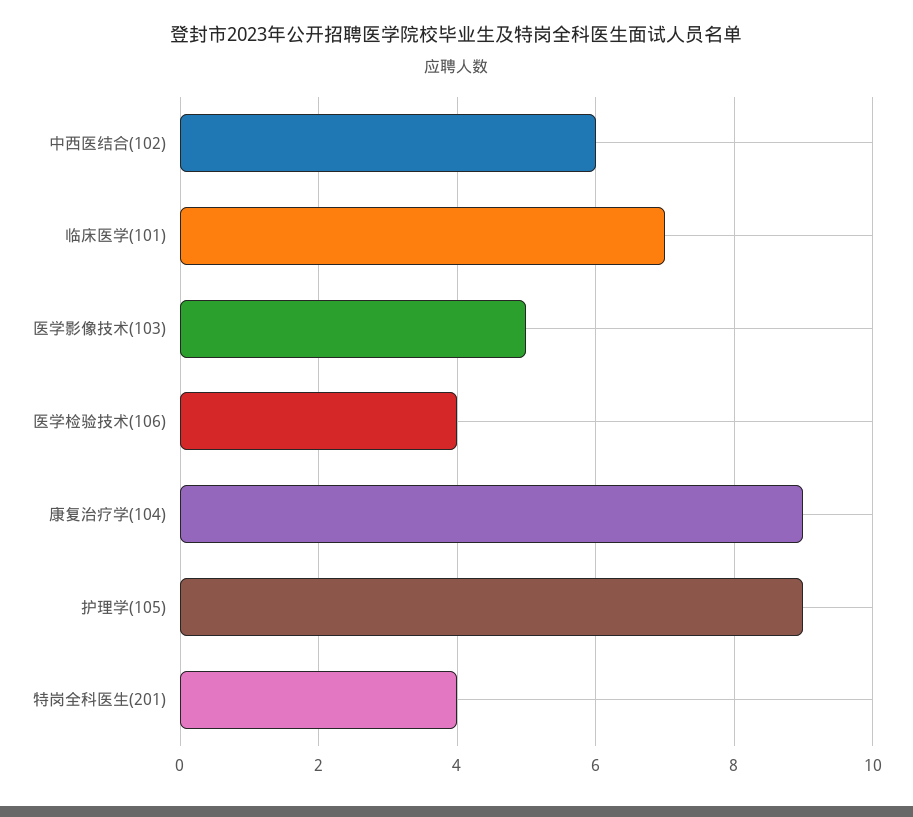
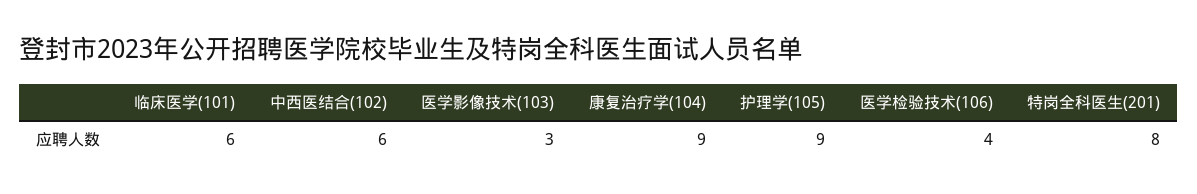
  {
    "中西医结合(102)": 6,
-   "临床医学(101)": 7,
+   "临床医学(101)": 6,
-   "医学影像技术(103)": 5,
+   "医学影像技术(103)": 3,
    "医学检验技术(106)": 4,
    "康复治疗学(104)": 9,
    "护理学(105)": 9,
-   "特岗全科医生(201)": 4
+   "特岗全科医生(201)": 8
  }

